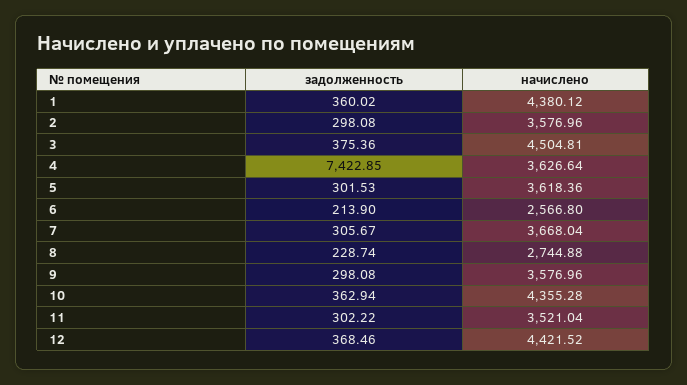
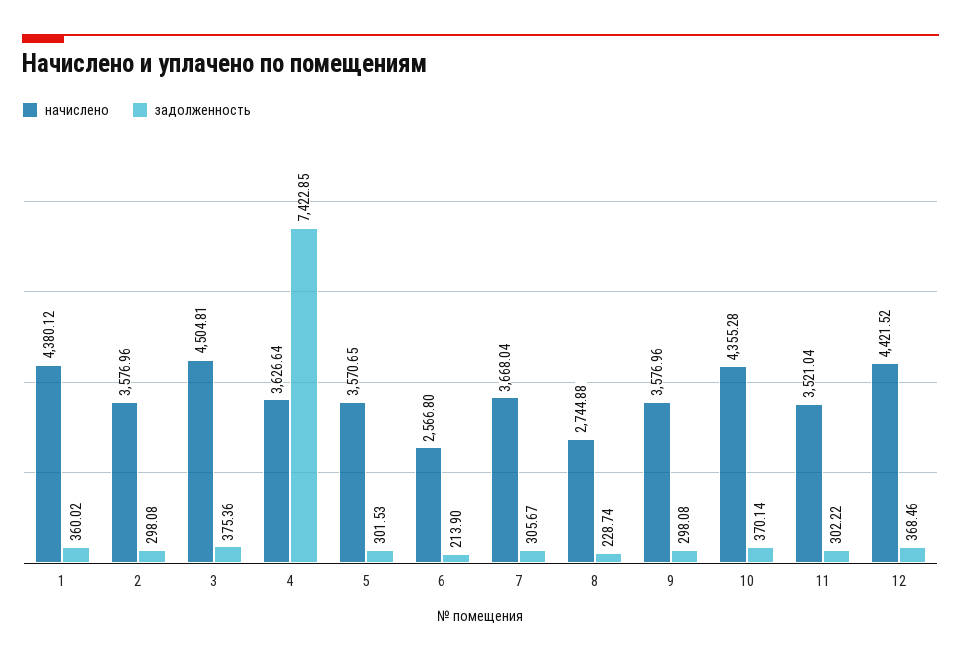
  {
    "задолженность": {
      "1": 360.02,
      "2": 298.08,
      "3": 375.36,
      "4": 7422.85,
      "5": 301.53,
      "6": 213.9,
      "7": 305.67,
      "8": 228.74,
      "9": 298.08,
-     "10": 362.94,
+     "10": 370.14,
      "11": 302.22,
      "12": 368.46
    },
    "начислено": {
      "1": 4380.12,
      "2": 3576.96,
      "3": 4504.81,
      "4": 3626.64,
-     "5": 3618.36,
+     "5": 3570.65,
      "6": 2566.8,
      "7": 3668.04,
      "8": 2744.88,
      "9": 3576.96,
      "10": 4355.28,
      "11": 3521.04,
      "12": 4421.52
    }
  }

